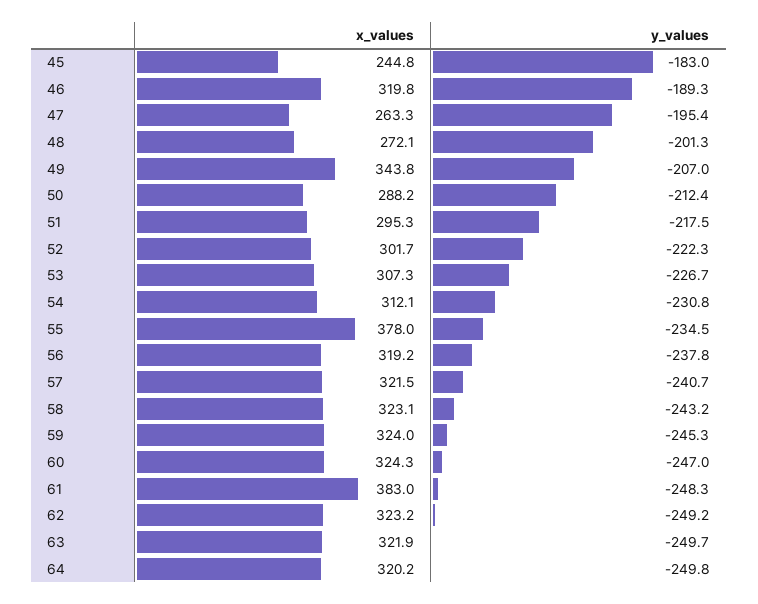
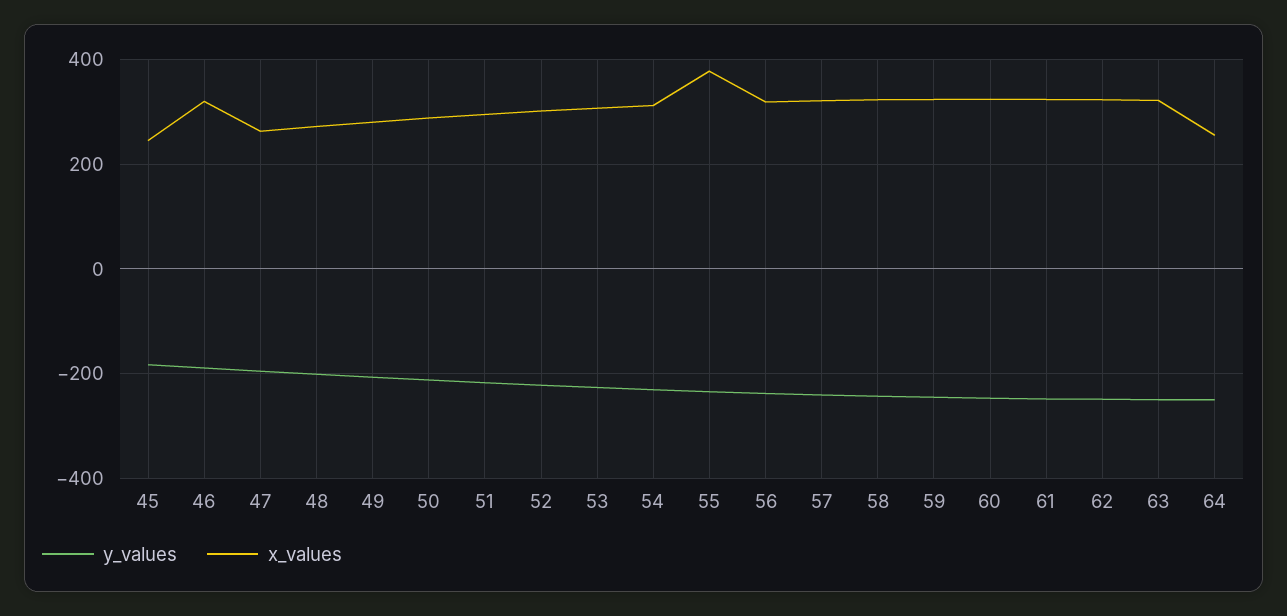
  {
    "x_values": {
      "45": 244.8,
      "46": 319.8,
      "47": 263.3,
      "48": 272.1,
-     "49": 343.8,
+     "49": 280,
      "50": 288.2,
      "51": 295.3,
      "52": 301.7,
      "53": 307.3,
      "54": 312.1,
      "55": 378,
      "56": 319.2,
      "57": 321.5,
      "58": 323.1,
      "59": 324,
      "60": 324.3,
-     "61": 383,
+     "61": 320,
      "62": 323.2,
      "63": 321.9,
-     "64": 320.2
+     "64": 260
    },
    "y_values": {
      "45": -183,
      "46": -189.3,
      "47": -195.4,
      "48": -201.3,
      "49": -207,
      "50": -212.4,
      "51": -217.5,
      "52": -222.3,
      "53": -226.7,
      "54": -230.8,
      "55": -234.5,
      "56": -237.8,
      "57": -240.7,
      "58": -243.2,
      "59": -245.3,
      "60": -247,
      "61": -248.3,
      "62": -249.2,
      "63": -249.7,
      "64": -249.8
    }
  }

